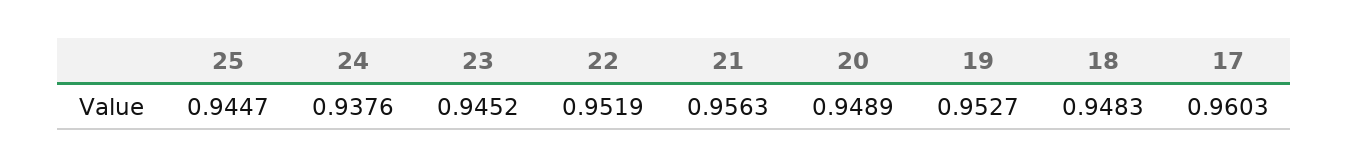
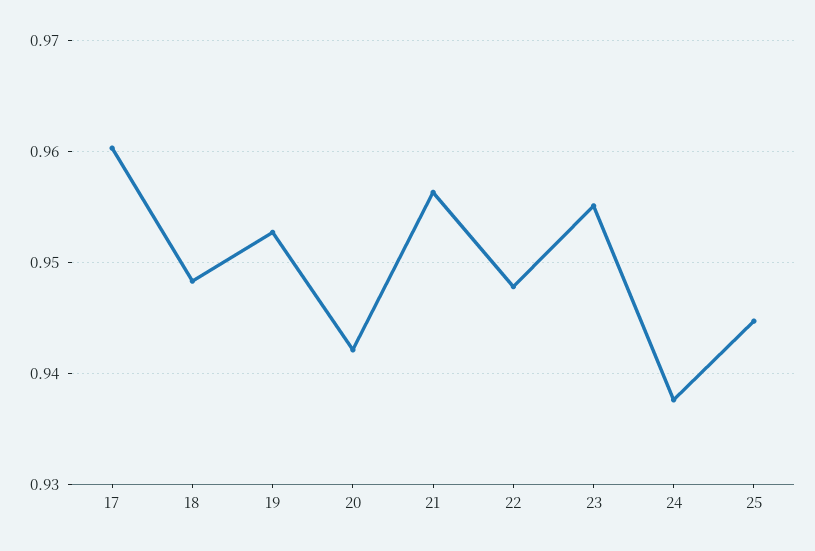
  {
    "25": 0.9447,
    "24": 0.9376,
-   "23": 0.9452,
+   "23": 0.955,
-   "22": 0.9519,
+   "22": 0.948,
    "21": 0.9563,
-   "20": 0.9489,
+   "20": 0.942,
    "19": 0.9527,
    "18": 0.9483,
    "17": 0.9603
  }

